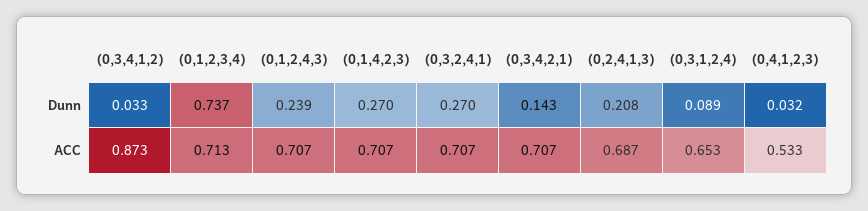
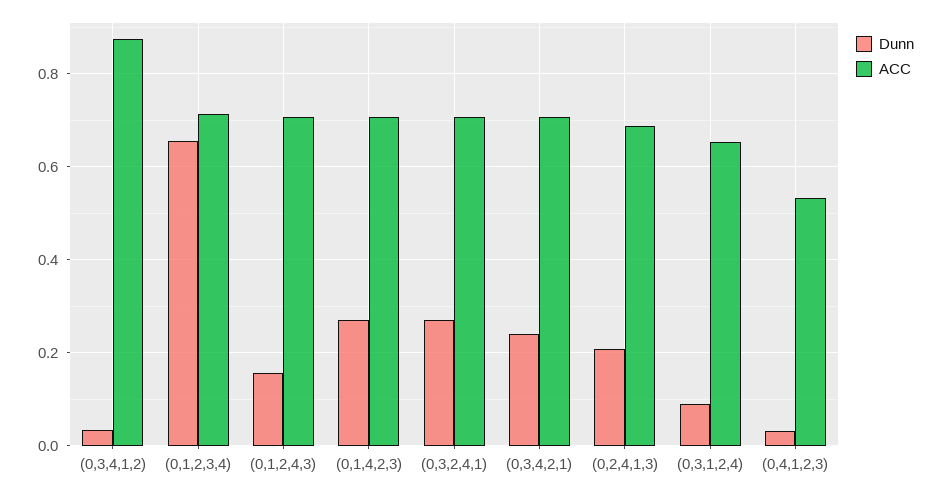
  {
    "Dunn": {
      "(0,3,4,1,2)": 0.033,
-     "(0,1,2,3,4)": 0.737,
+     "(0,1,2,3,4)": 0.66,
-     "(0,1,2,4,3)": 0.239,
+     "(0,1,2,4,3)": 0.16,
      "(0,1,4,2,3)": 0.27,
      "(0,3,2,4,1)": 0.27,
-     "(0,3,4,2,1)": 0.143,
+     "(0,3,4,2,1)": 0.24,
      "(0,2,4,1,3)": 0.208,
      "(0,3,1,2,4)": 0.089,
      "(0,4,1,2,3)": 0.032
    },
    "ACC": {
      "(0,3,4,1,2)": 0.873,
      "(0,1,2,3,4)": 0.713,
      "(0,1,2,4,3)": 0.707,
      "(0,1,4,2,3)": 0.707,
      "(0,3,2,4,1)": 0.707,
      "(0,3,4,2,1)": 0.707,
      "(0,2,4,1,3)": 0.687,
      "(0,3,1,2,4)": 0.653,
      "(0,4,1,2,3)": 0.533
    }
  }

